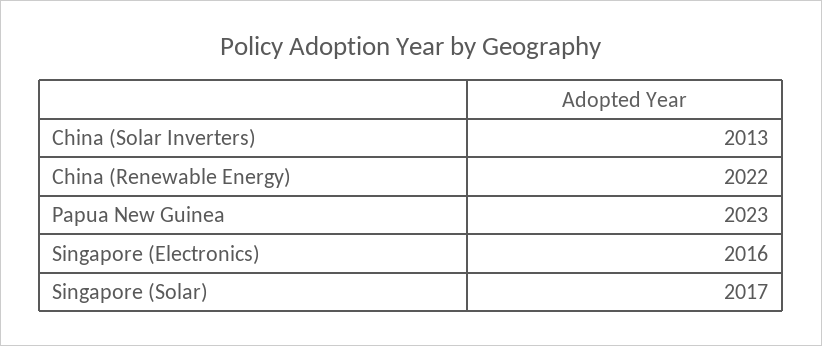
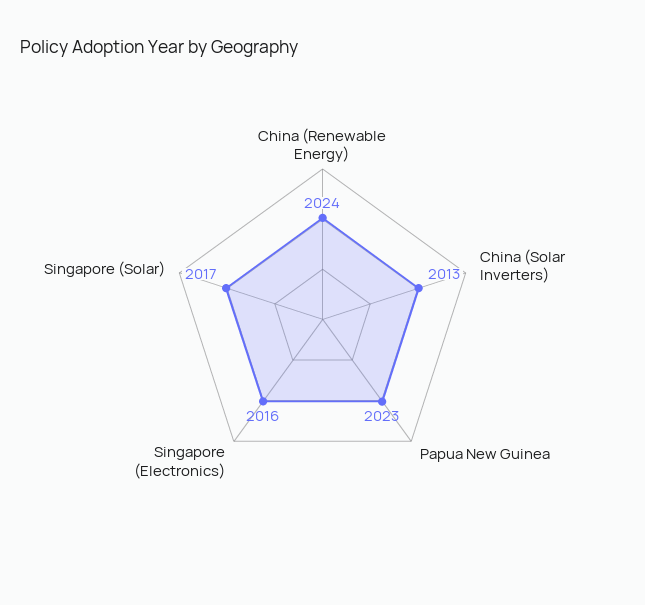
  {
    "China (Solar Inverters)": 2013,
-   "China (Renewable Energy)": 2022,
+   "China (Renewable Energy)": 2024,
    "Papua New Guinea": 2023,
    "Singapore (Electronics)": 2016,
    "Singapore (Solar)": 2017
  }

